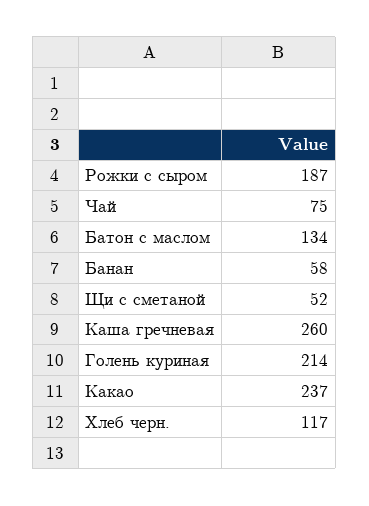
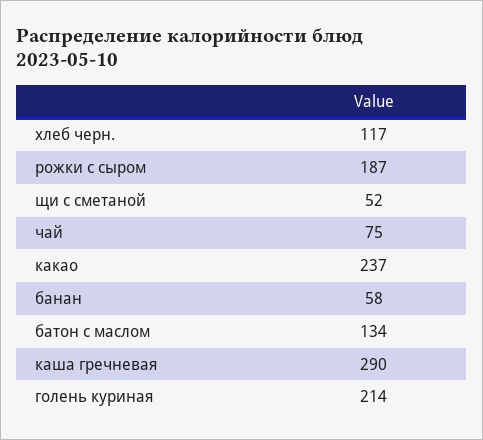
  {
    "Рожки с сыром": 187,
    "Чай": 75,
    "Батон с маслом": 134,
    "Банан": 58,
    "Щи с сметаной": 52,
-   "Каша гречневая": 260,
+   "Каша гречневая": 290,
    "Голень куриная": 214,
    "Какао": 237,
    "Хлеб черн.": 117
  }

